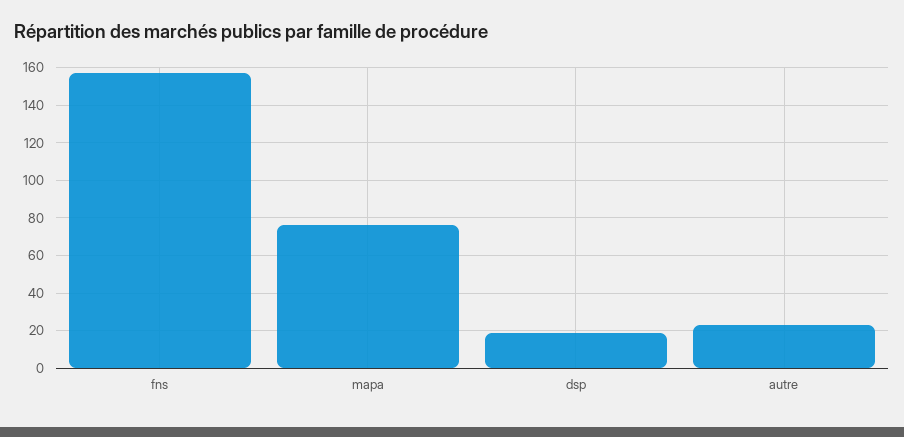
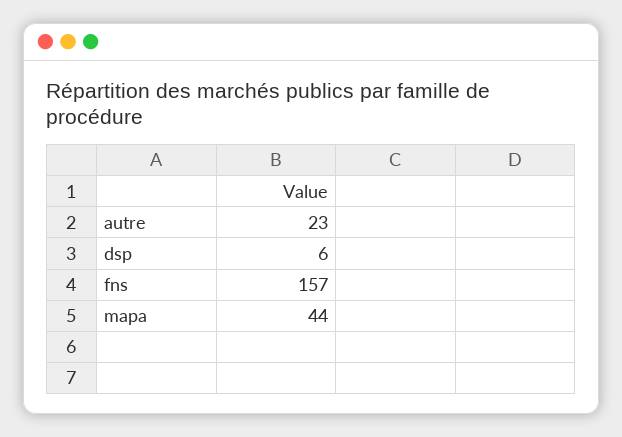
  {
    "fns": 157,
-   "mapa": 75,
+   "mapa": 44,
-   "dsp": 20,
+   "dsp": 6,
    "autre": 23
  }

